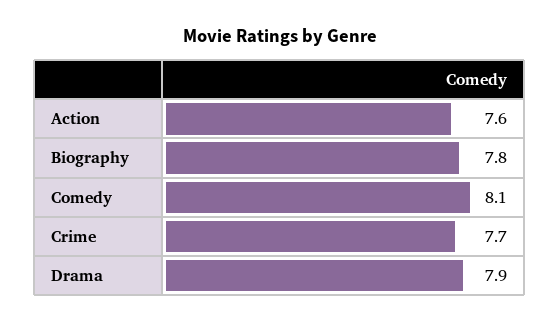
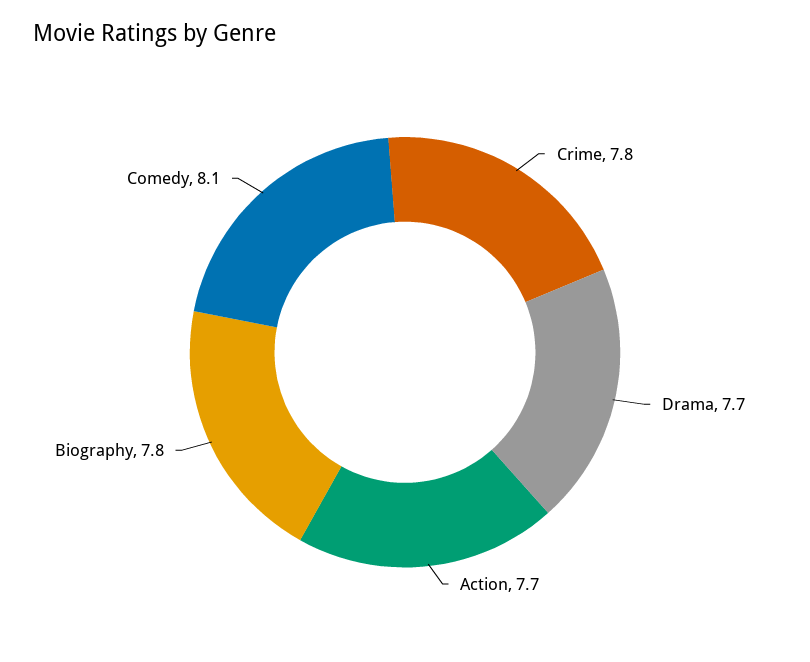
  {
-   "Action": 7.6,
+   "Action": 7.7,
    "Biography": 7.8,
    "Comedy": 8.1,
-   "Crime": 7.7,
+   "Crime": 7.8,
-   "Drama": 7.9
+   "Drama": 7.7
  }

